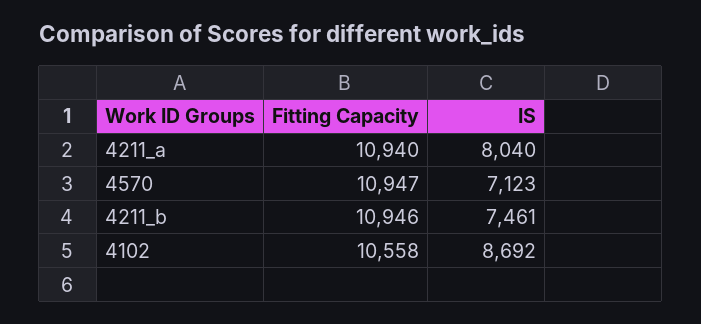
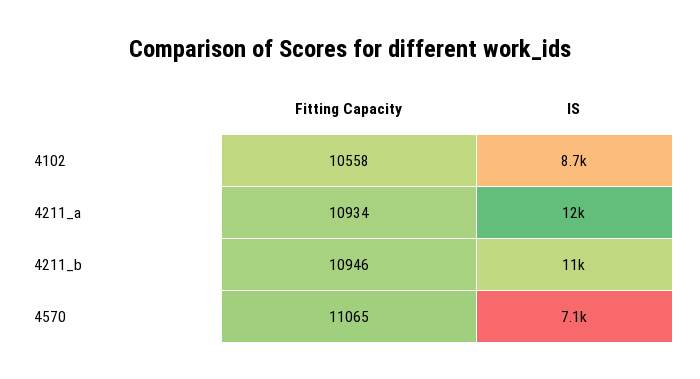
  {
    "Fitting Capacity": {
-     "4211_a": 10940,
+     "4211_a": 10934,
-     "4570": 10947,
+     "4570": 11065,
      "4211_b": 10946,
      "4102": 10558
    },
    "IS": {
-     "4211_a": 8040,
+     "4211_a": 12000,
      "4570": 7123,
-     "4211_b": 7461,
+     "4211_b": 11000,
      "4102": 8692
    }
  }

